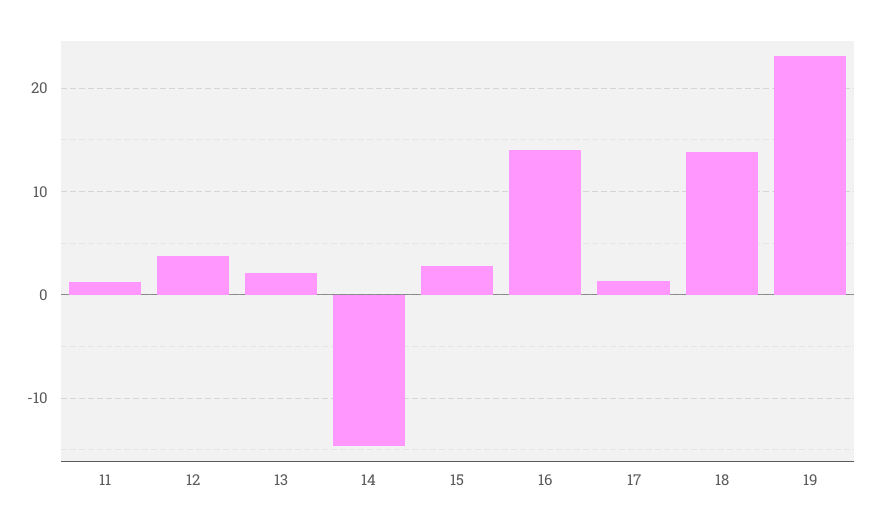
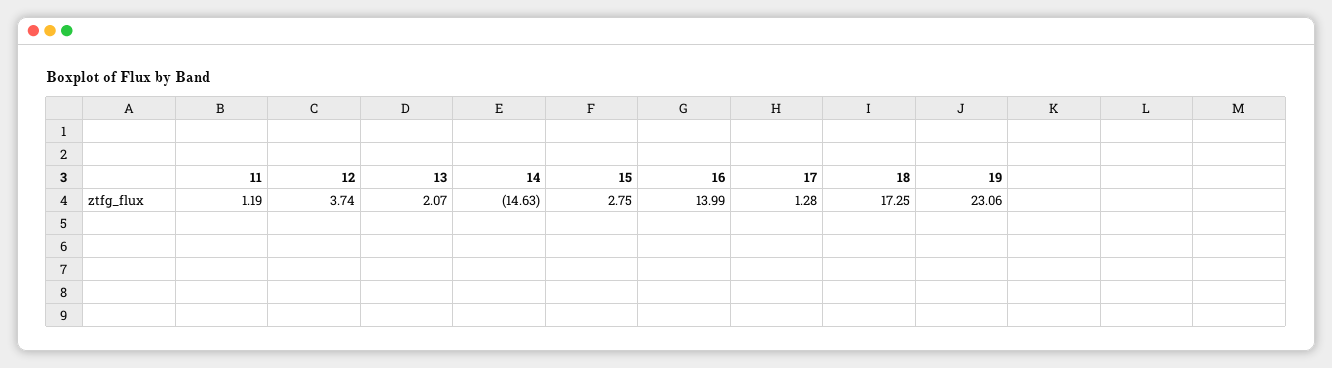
  {
    "11": 1.19,
    "12": 3.74,
    "13": 2.07,
    "14": -14.63,
    "15": 2.75,
    "16": 13.99,
    "17": 1.28,
-   "18": 14,
+   "18": 17.25,
    "19": 23.06
  }

